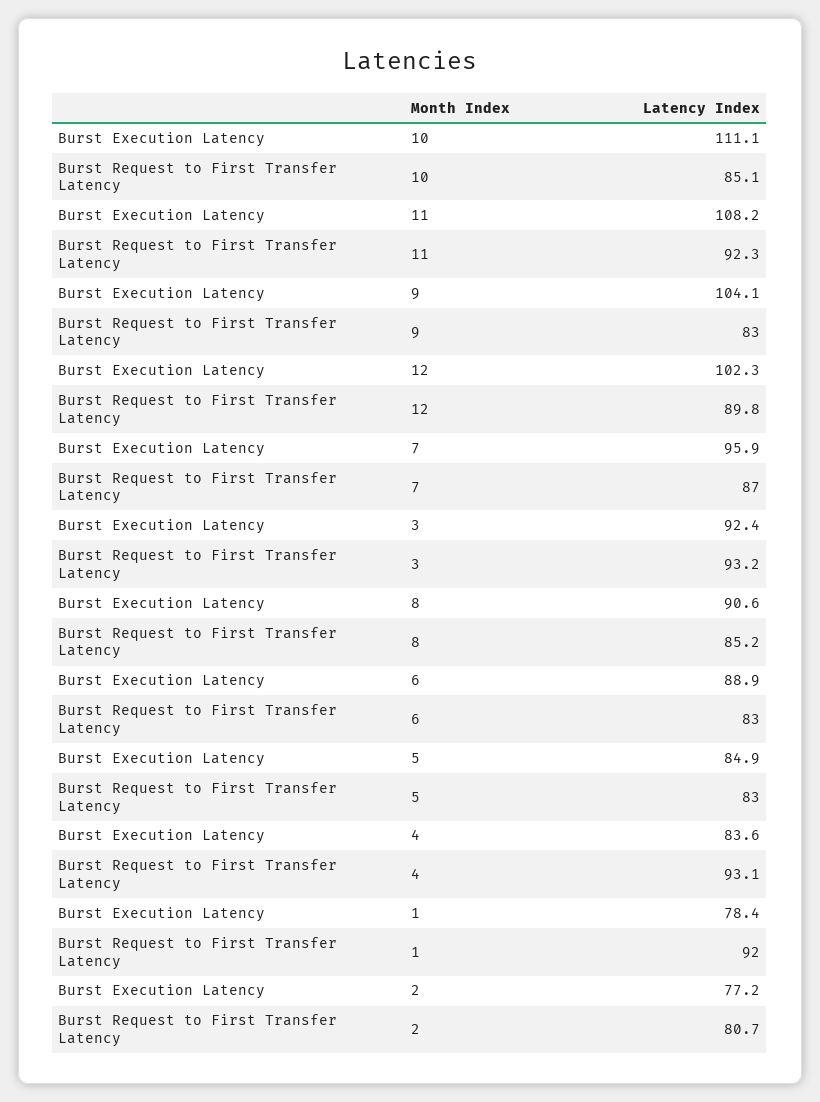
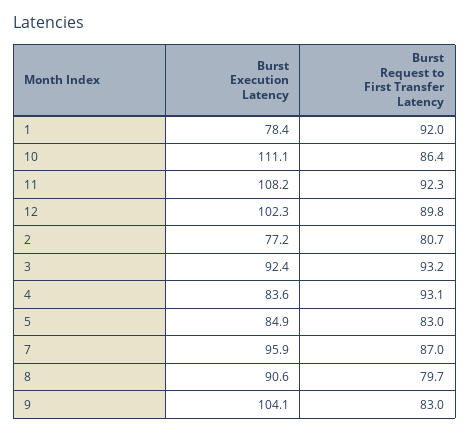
  {
    "Burst Execution Latency": {
      "10": 111.1,
      "11": 108.2,
      "9": 104.1,
      "12": 102.3,
      "7": 95.9,
      "3": 92.4,
      "8": 90.6,
-     "6": 88.9,
      "5": 84.9,
      "4": 83.6,
      "1": 78.4,
      "2": 77.2
    },
    "Burst Request to First Transfer Latency": {
-     "10": 85.1,
+     "10": 86.4,
      "11": 92.3,
      "9": 83,
      "12": 89.8,
      "7": 87,
      "3": 93.2,
-     "8": 85.2,
+     "8": 79.7,
-     "6": 83,
      "5": 83,
      "4": 93.1,
      "1": 92,
      "2": 80.7
    }
  }

